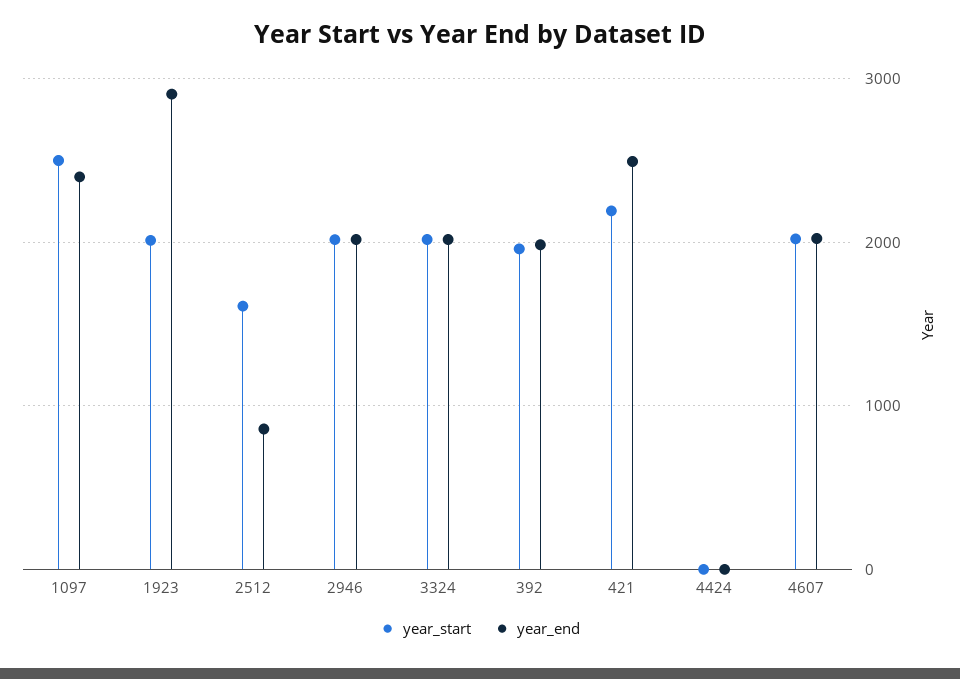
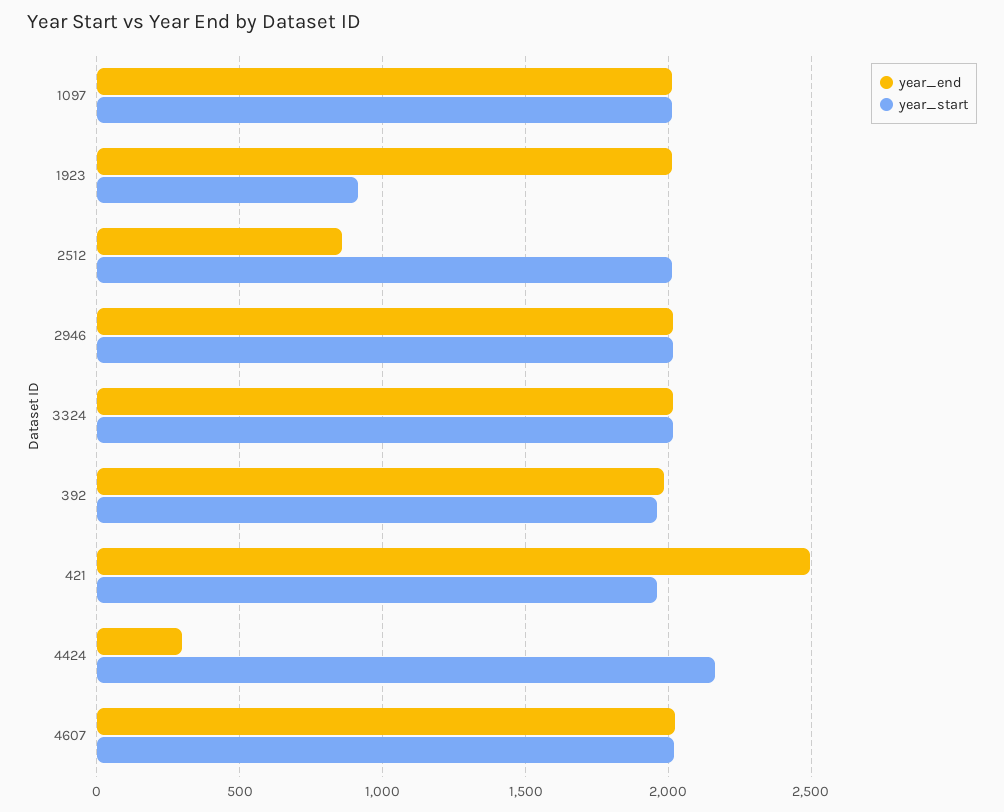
  {
    "year_start": {
-     "1097": 2500,
+     "1097": 2000,
-     "1923": 2000,
+     "1923": 900,
-     "2512": 1600,
+     "2512": 2000,
      "2946": 2000,
      "3324": 2000,
      "392": 1950,
-     "421": 2200,
+     "421": 1950,
-     "4424": 0,
+     "4424": 2150,
      "4607": 2000
    },
    "year_end": {
-     "1097": 2400,
+     "1097": 2000,
-     "1923": 2900,
+     "1923": 2000,
      "2512": 850,
      "2946": 2000,
      "3324": 2000,
      "392": 2000,
      "421": 2500,
-     "4424": 0,
+     "4424": 300,
      "4607": 2000
    }
  }

